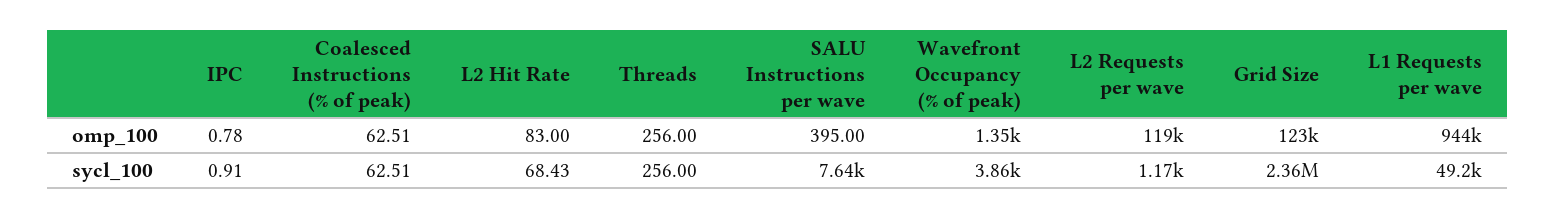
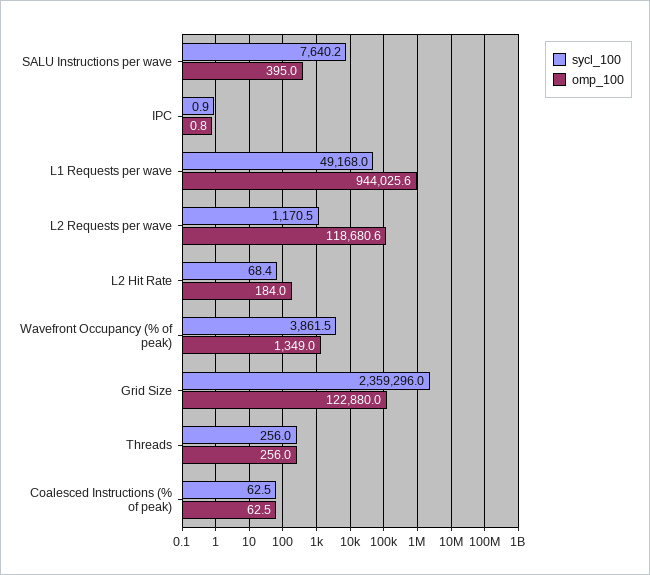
  {
    "omp_100": {
      "IPC": 0.78,
      "Coalesced Instructions (% of peak)": 62.51,
-     "L2 Hit Rate": 83,
+     "L2 Hit Rate": 184,
      "Threads": 256,
      "SALU Instructions per wave": 395,
      "Wavefront Occupancy (% of peak)": 1349,
      "L2 Requests per wave": 118680.6,
      "Grid Size": 122880,
      "L1 Requests per wave": 944025.6
    },
    "sycl_100": {
      "IPC": 0.91,
      "Coalesced Instructions (% of peak)": 62.51,
      "L2 Hit Rate": 68.43,
      "Threads": 256,
      "SALU Instructions per wave": 7640.2,
      "Wavefront Occupancy (% of peak)": 3861.5,
      "L2 Requests per wave": 1170.5,
      "Grid Size": 2359296,
      "L1 Requests per wave": 49168
    }
  }

